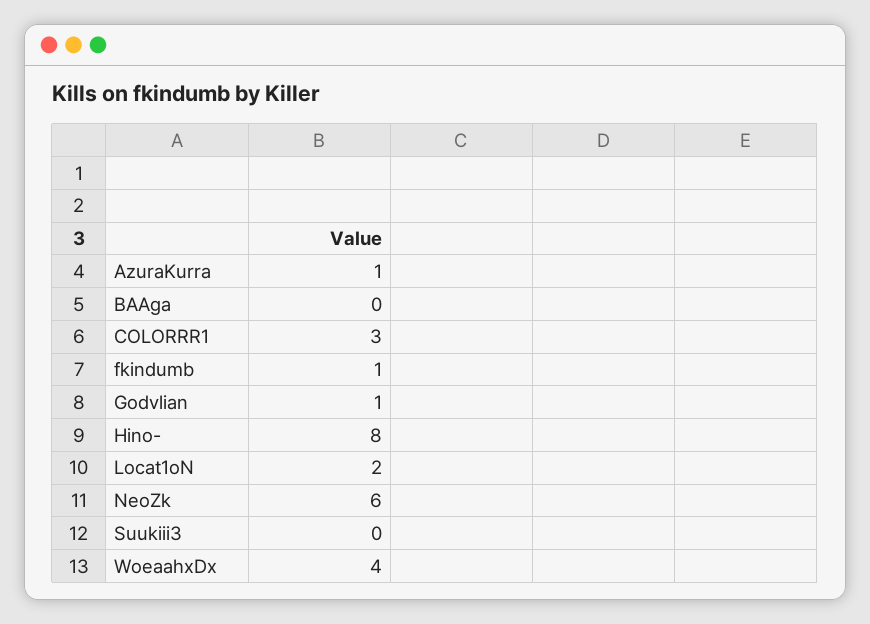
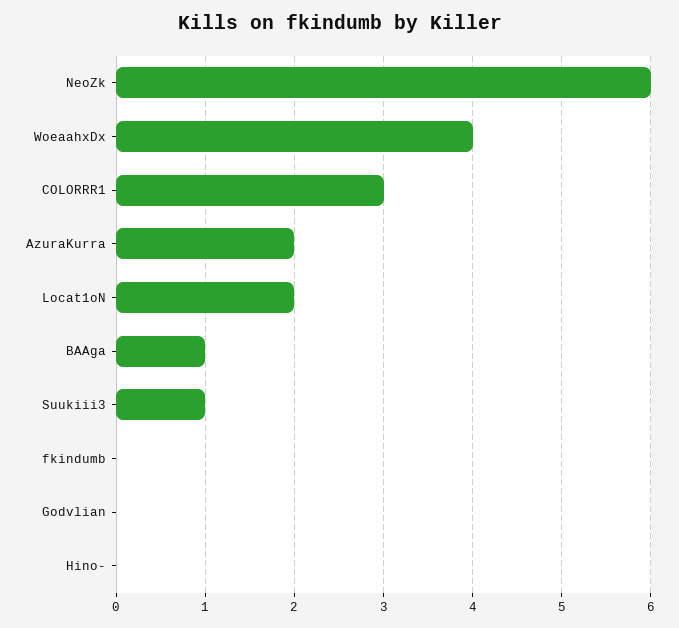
  {
-   "AzuraKurra": 1,
+   "AzuraKurra": 2,
-   "BAAga": 0,
+   "BAAga": 1,
    "COLORRR1": 3,
-   "fkindumb": 1,
+   "fkindumb": 0,
-   "Godvlian": 1,
+   "Godvlian": 0,
-   "Hino-": 8,
+   "Hino-": 0,
    "Locat1oN": 2,
    "NeoZk": 6,
-   "Suukiii3": 0,
+   "Suukiii3": 1,
    "WoeaahxDx": 4
  }

